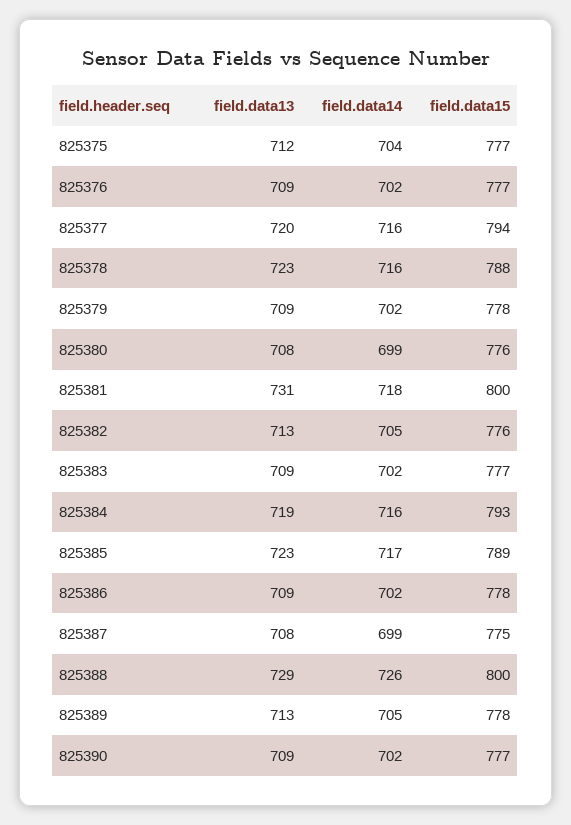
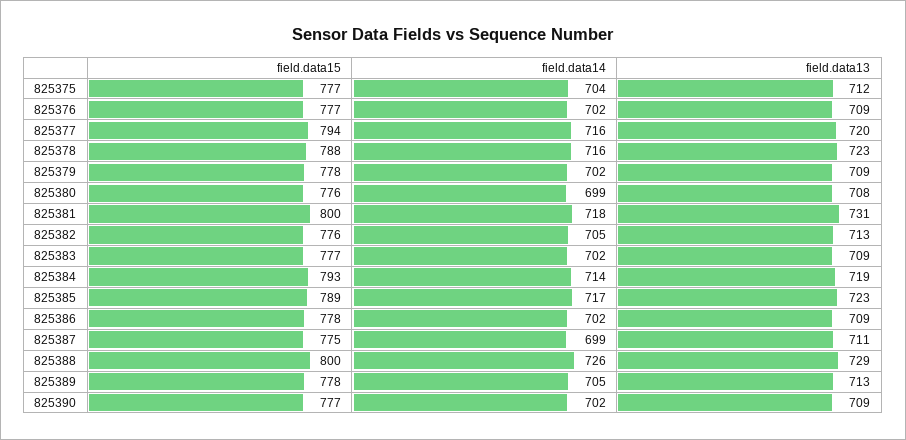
  {
    "field.data13": {
      "825375": 712,
      "825376": 709,
      "825377": 720,
      "825378": 723,
      "825379": 709,
      "825380": 708,
      "825381": 731,
      "825382": 713,
      "825383": 709,
      "825384": 719,
      "825385": 723,
      "825386": 709,
-     "825387": 708,
+     "825387": 711,
      "825388": 729,
      "825389": 713,
      "825390": 709
    },
    "field.data14": {
      "825375": 704,
      "825376": 702,
      "825377": 716,
      "825378": 716,
      "825379": 702,
      "825380": 699,
      "825381": 718,
      "825382": 705,
      "825383": 702,
-     "825384": 716,
+     "825384": 714,
      "825385": 717,
      "825386": 702,
      "825387": 699,
      "825388": 726,
      "825389": 705,
      "825390": 702
    },
    "field.data15": {
      "825375": 777,
      "825376": 777,
      "825377": 794,
      "825378": 788,
      "825379": 778,
      "825380": 776,
      "825381": 800,
      "825382": 776,
      "825383": 777,
      "825384": 793,
      "825385": 789,
      "825386": 778,
      "825387": 775,
      "825388": 800,
      "825389": 778,
      "825390": 777
    }
  }

